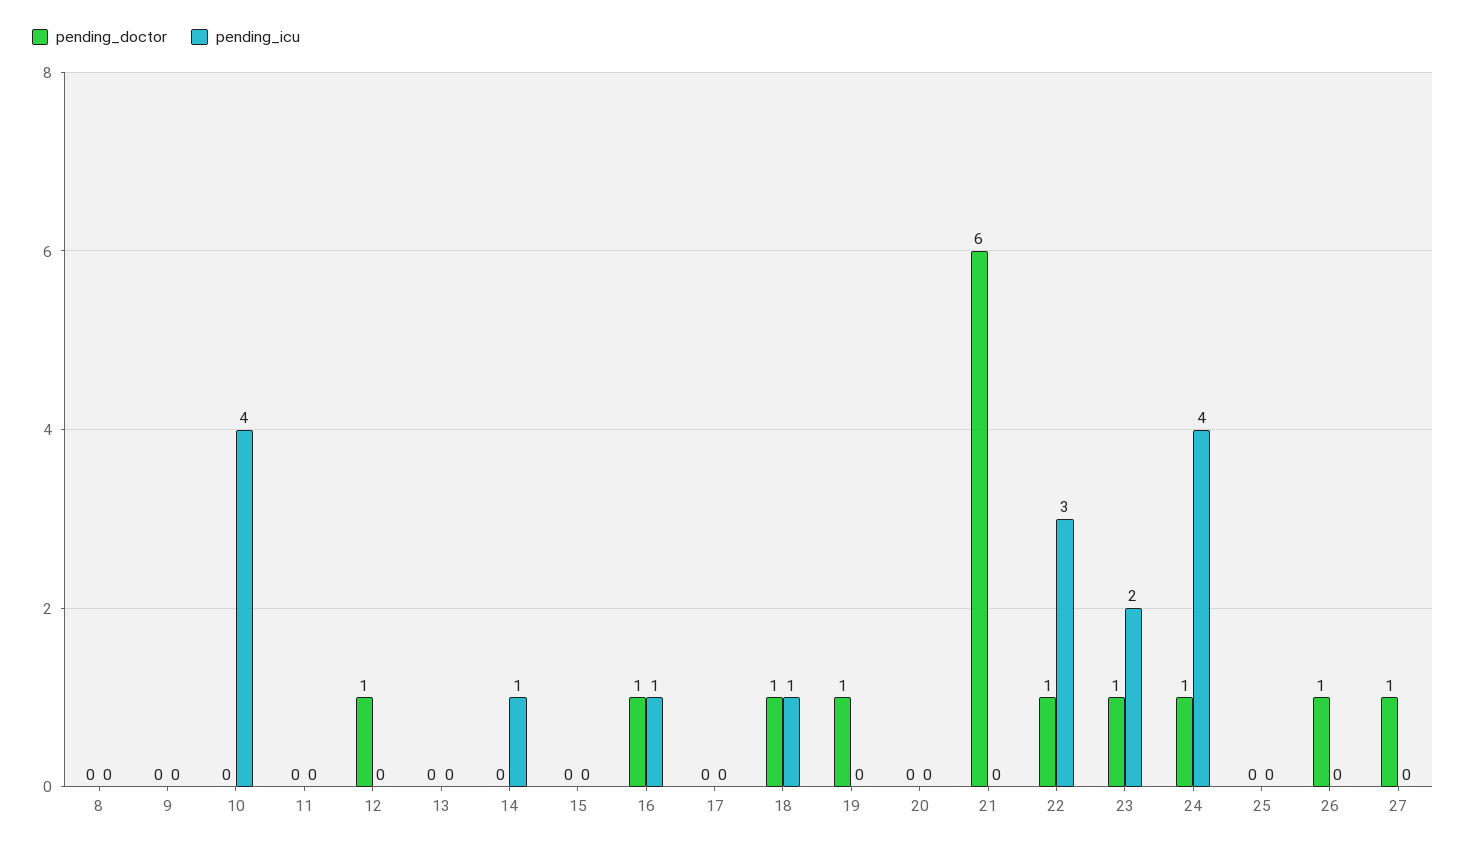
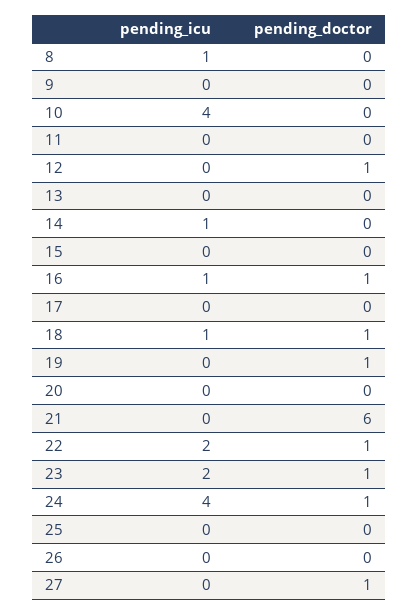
  {
    "pending_doctor": {
      "8": 0,
      "9": 0,
      "10": 0,
      "11": 0,
      "12": 1,
      "13": 0,
      "14": 0,
      "15": 0,
      "16": 1,
      "17": 0,
      "18": 1,
      "19": 1,
      "20": 0,
      "21": 6,
      "22": 1,
      "23": 1,
      "24": 1,
      "25": 0,
-     "26": 1,
+     "26": 0,
      "27": 1
    },
    "pending_icu": {
-     "8": 0,
+     "8": 1,
      "9": 0,
      "10": 4,
      "11": 0,
      "12": 0,
      "13": 0,
      "14": 1,
      "15": 0,
      "16": 1,
      "17": 0,
      "18": 1,
      "19": 0,
      "20": 0,
      "21": 0,
-     "22": 3,
+     "22": 2,
      "23": 2,
      "24": 4,
      "25": 0,
      "26": 0,
      "27": 0
    }
  }

